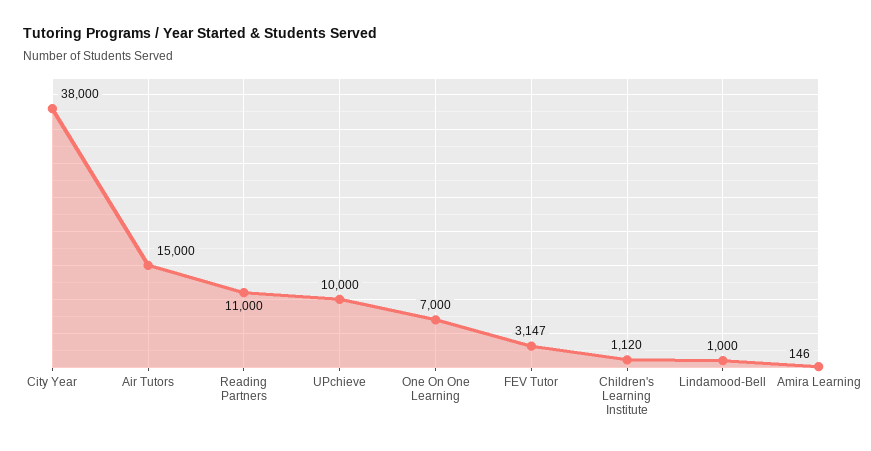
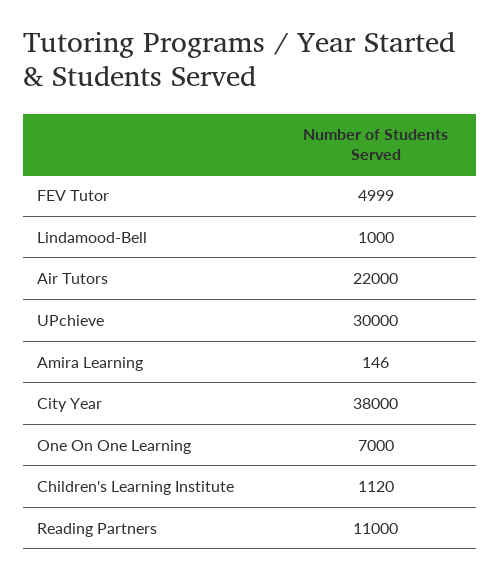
  {
    "City Year": 38000,
-   "Air Tutors": 15000,
+   "Air Tutors": 22000,
    "Reading Partners": 11000,
-   "UPchieve": 10000,
+   "UPchieve": 30000,
    "One On One Learning": 7000,
-   "FEV Tutor": 3147,
+   "FEV Tutor": 4999,
    "Children's Learning Institute": 1120,
    "Lindamood-Bell": 1000,
    "Amira Learning": 146
  }

